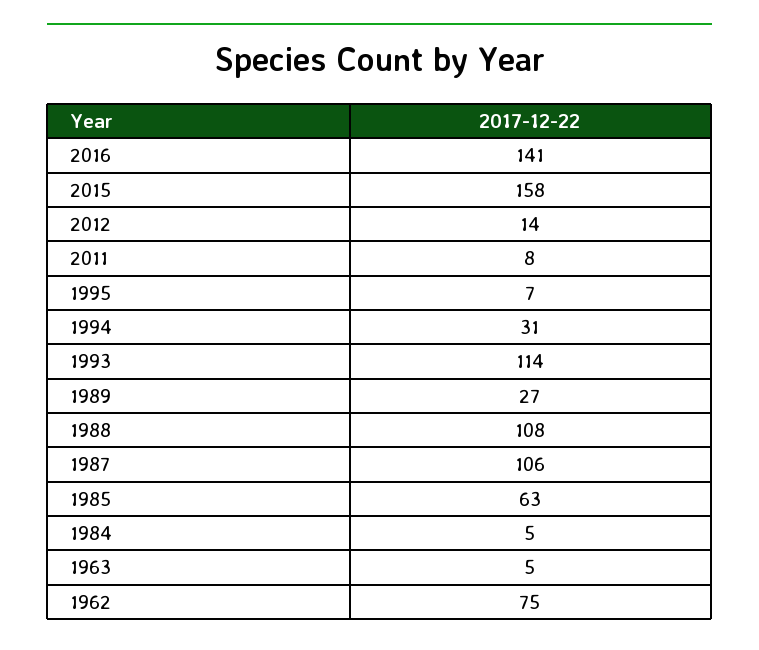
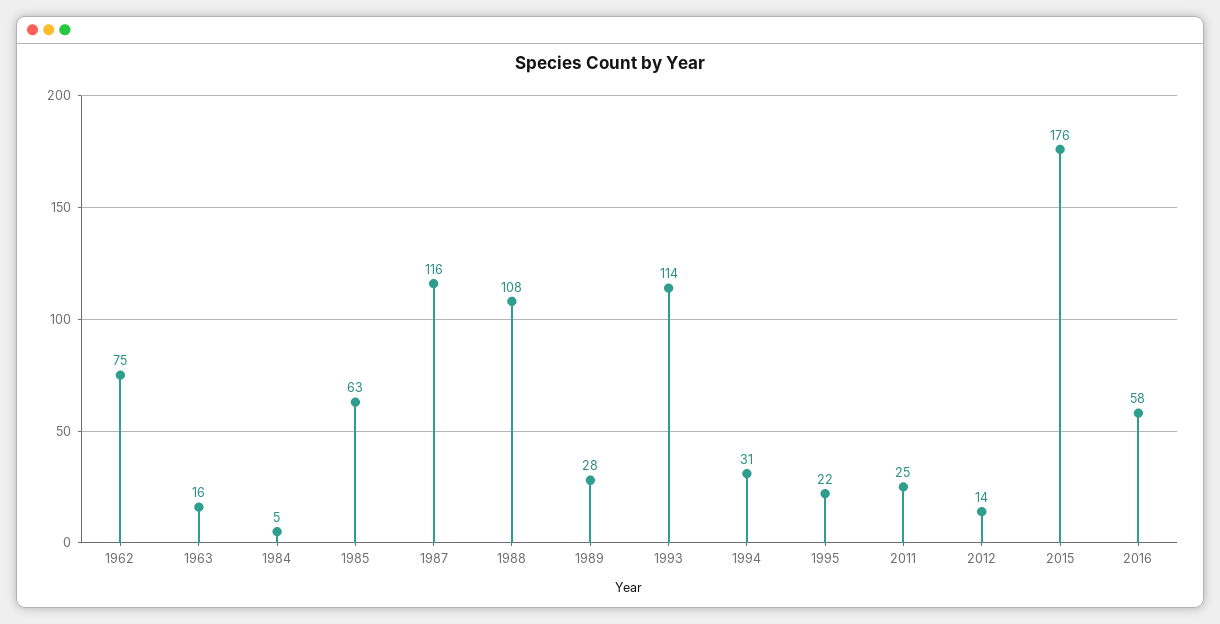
  {
-   "2016": 141,
+   "2016": 58,
-   "2015": 158,
+   "2015": 176,
    "2012": 14,
-   "2011": 8,
+   "2011": 25,
-   "1995": 7,
+   "1995": 22,
    "1994": 31,
    "1993": 114,
-   "1989": 27,
+   "1989": 28,
    "1988": 108,
-   "1987": 106,
+   "1987": 116,
    "1985": 63,
    "1984": 5,
-   "1963": 5,
+   "1963": 16,
    "1962": 75
  }

